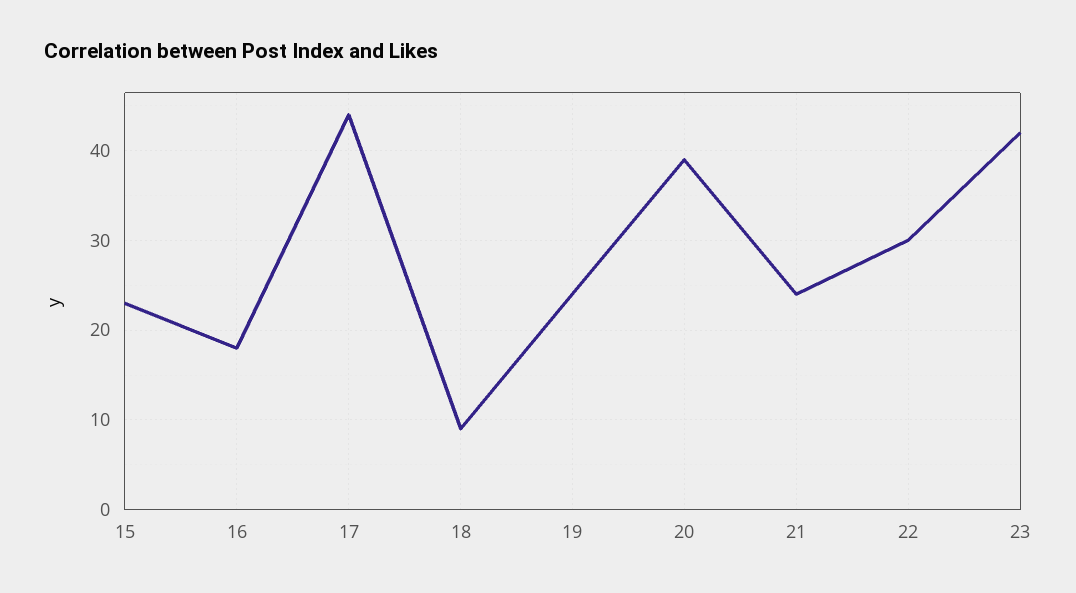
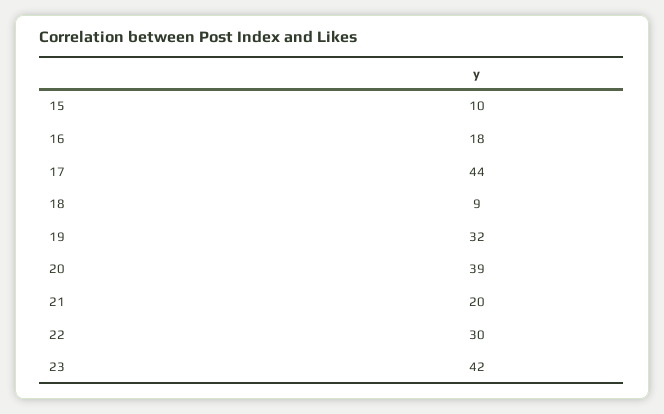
  {
-   "15": 23,
+   "15": 10,
    "16": 18,
    "17": 44,
    "18": 9,
-   "19": 24,
+   "19": 32,
    "20": 39,
-   "21": 24,
+   "21": 20,
    "22": 30,
    "23": 42
  }

